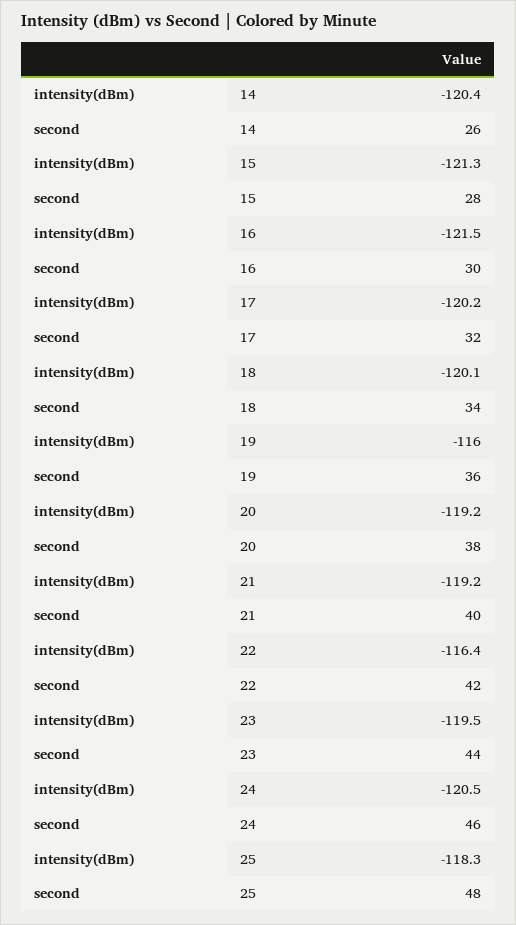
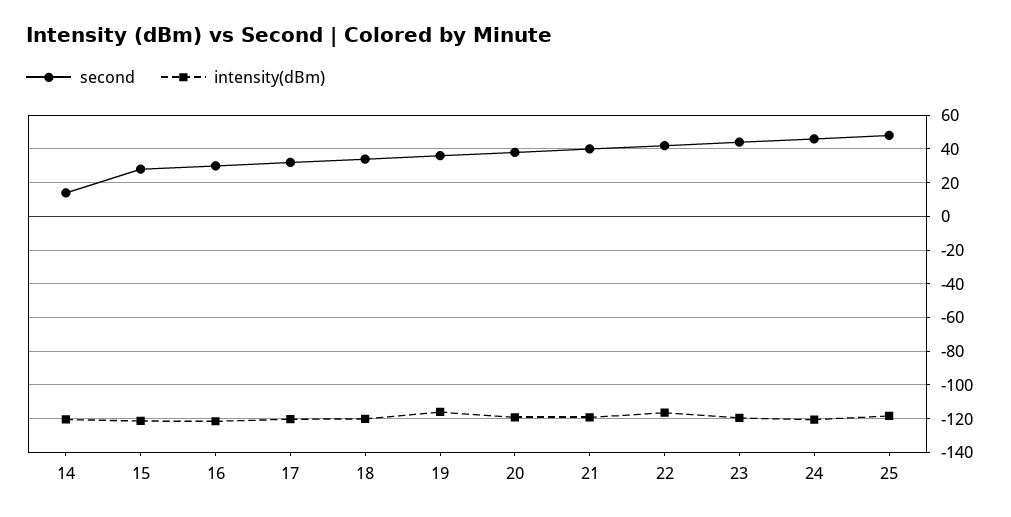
  {
    "intensity(dBm)": {
      "14": -120.4,
      "15": -121.3,
      "16": -121.5,
      "17": -120.2,
      "18": -120.1,
      "19": -116,
      "20": -119.2,
      "21": -119.2,
      "22": -116.4,
      "23": -119.5,
      "24": -120.5,
      "25": -118.3
    },
    "second": {
-     "14": 26,
+     "14": 15,
      "15": 28,
      "16": 30,
      "17": 32,
      "18": 34,
      "19": 36,
      "20": 38,
      "21": 40,
      "22": 42,
      "23": 44,
      "24": 46,
      "25": 48
    }
  }

